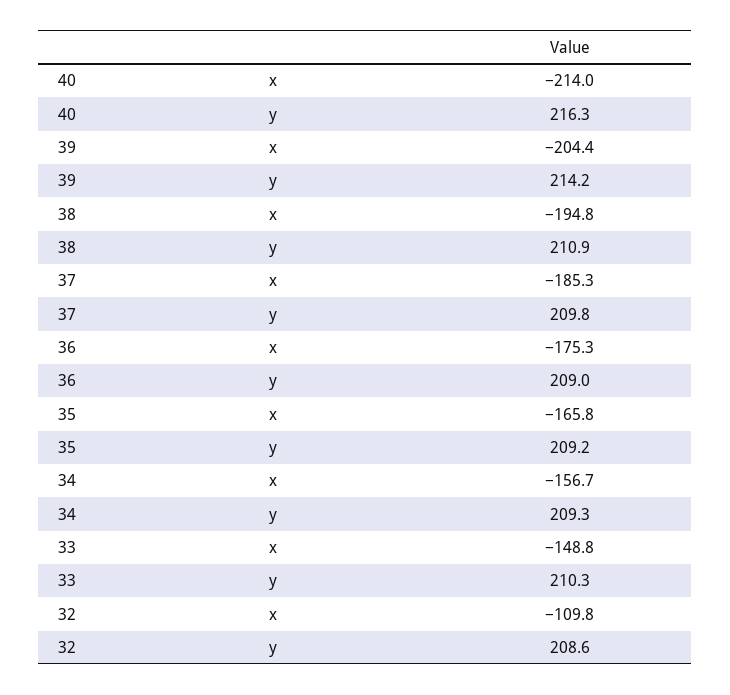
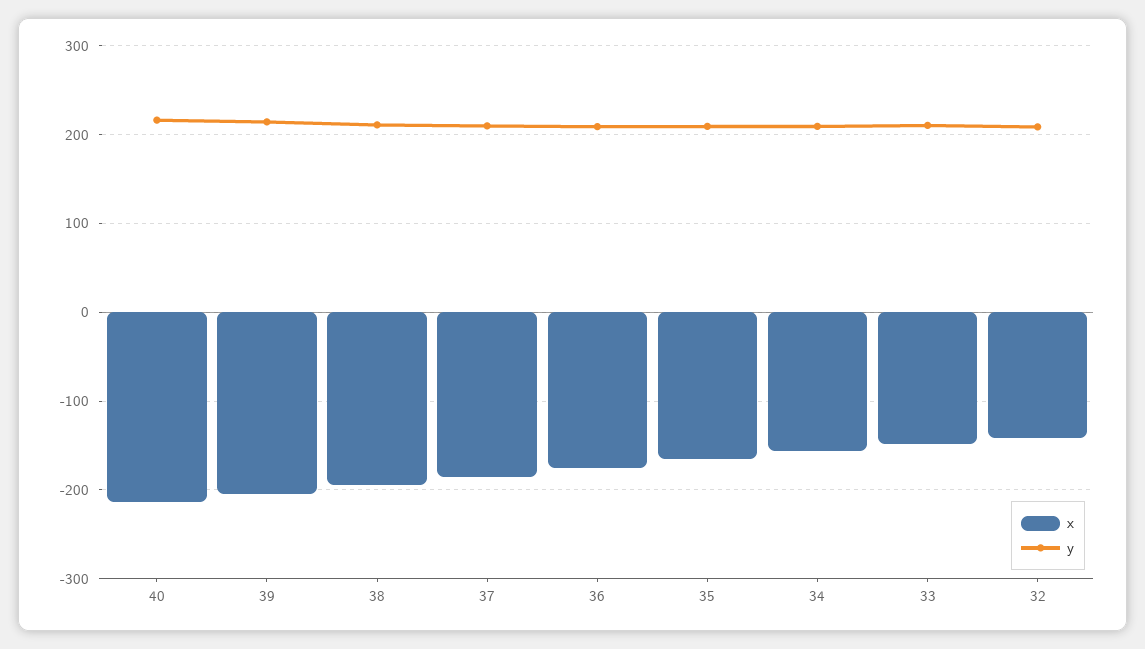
  {
    "x": {
      "40": -214,
      "39": -204.4,
      "38": -194.8,
      "37": -185.3,
      "36": -175.3,
      "35": -165.8,
      "34": -156.7,
      "33": -148.8,
-     "32": -109.8
+     "32": -140
    },
    "y": {
      "40": 216.3,
      "39": 214.2,
      "38": 210.9,
      "37": 209.8,
      "36": 209,
      "35": 209.2,
      "34": 209.3,
      "33": 210.3,
      "32": 208.6
    }
  }

